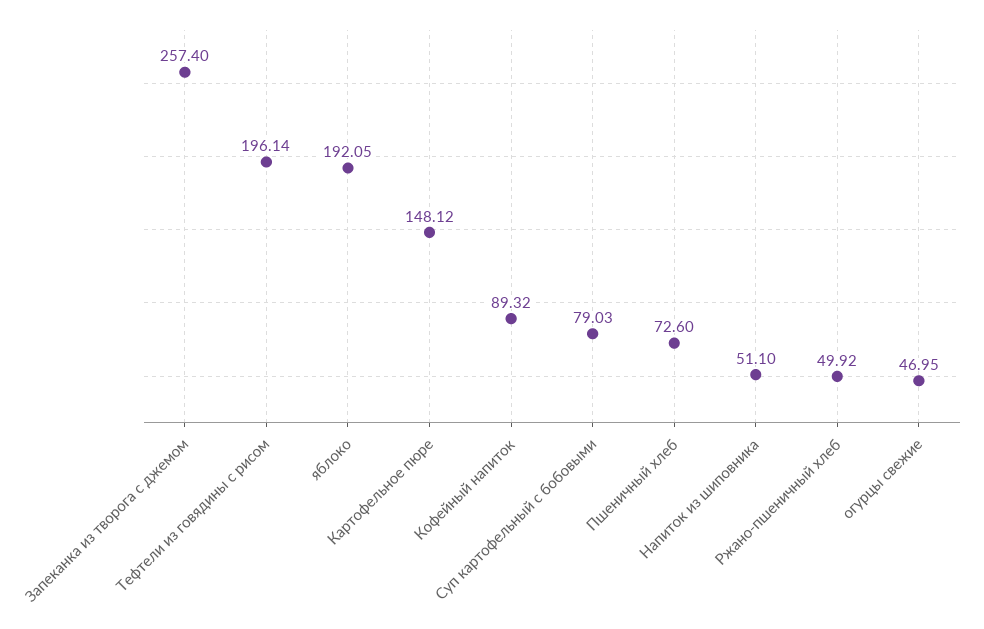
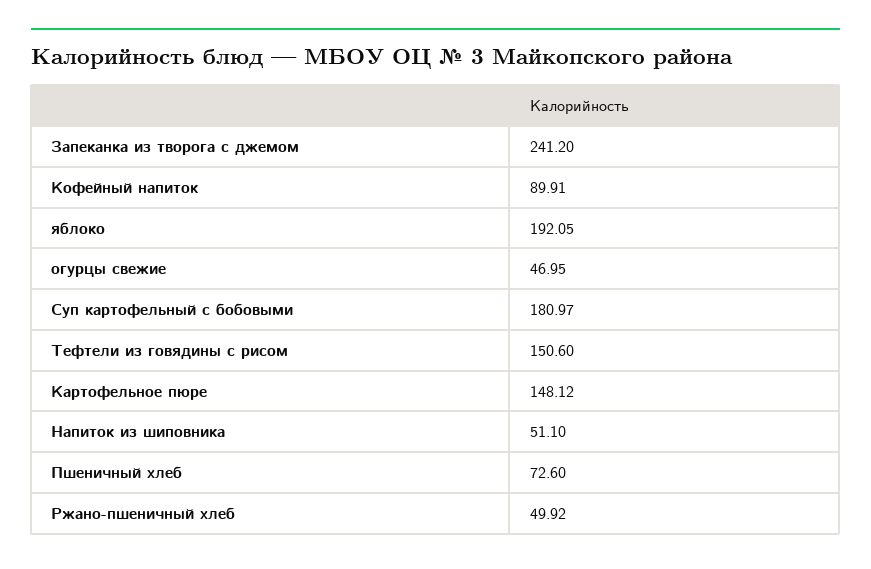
  {
-   "Запеканка из творога с джемом": 257.4,
+   "Запеканка из творога с джемом": 241.2,
-   "Тефтели из говядины с рисом": 196.14,
+   "Тефтели из говядины с рисом": 150.6,
    "яблоко": 192.05,
    "Картофельное пюре": 148.12,
-   "Кофейный напиток": 89.32,
+   "Кофейный напиток": 89.91,
-   "Суп картофельный с бобовыми": 79.03,
+   "Суп картофельный с бобовыми": 180.97,
    "Пшеничный хлеб": 72.6,
    "Напиток из шиповника": 51.1,
    "Ржано-пшеничный хлеб": 49.92,
    "огурцы свежие": 46.95
  }

